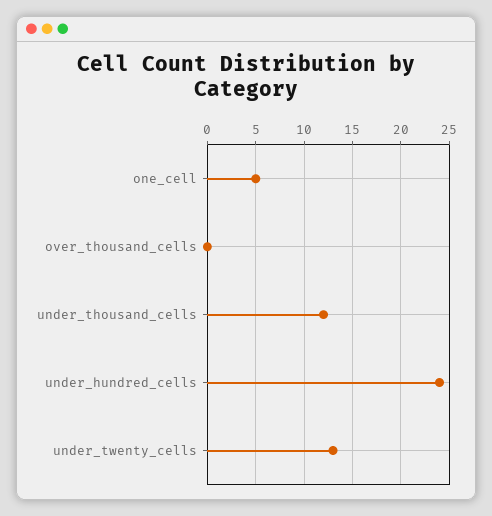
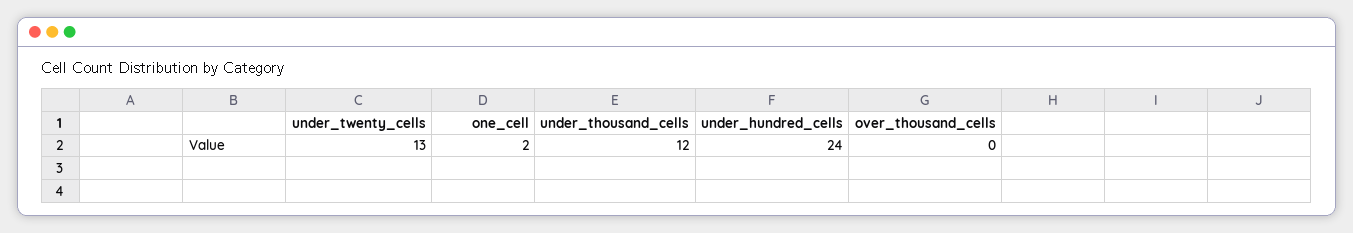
  {
-   "one_cell": 5,
+   "one_cell": 2,
    "over_thousand_cells": 0,
    "under_thousand_cells": 12,
    "under_hundred_cells": 24,
    "under_twenty_cells": 13
  }

